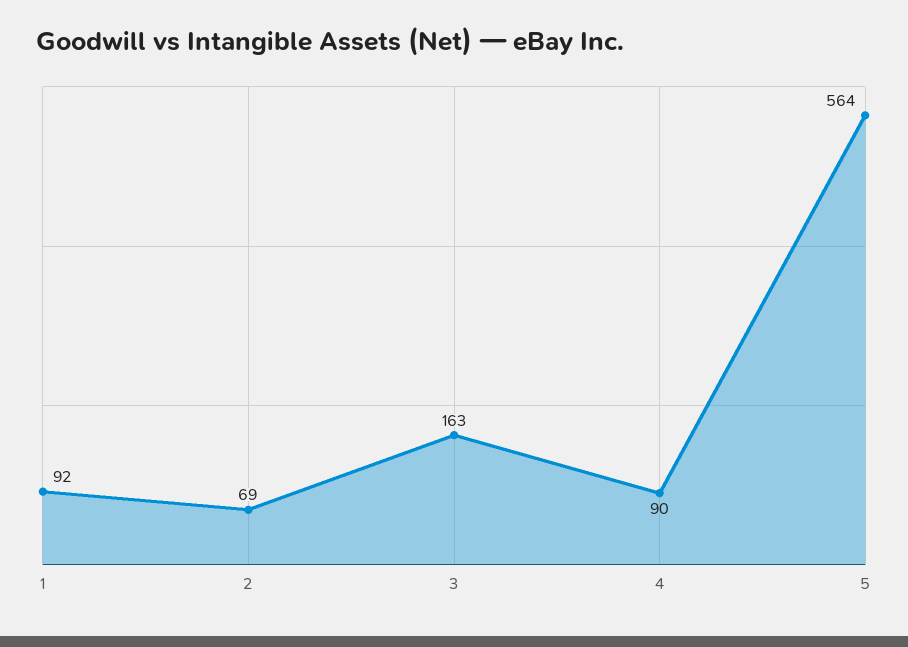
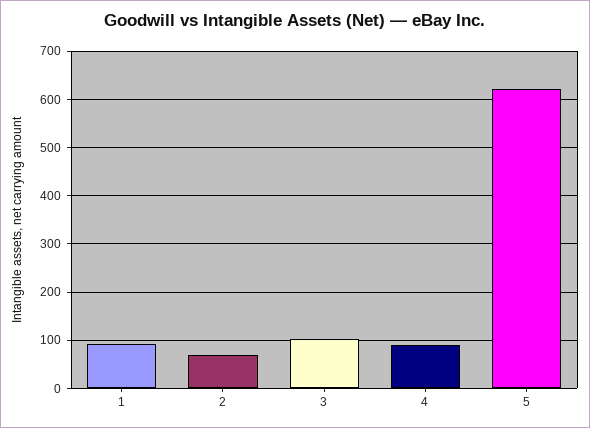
  {
    "1": 92,
    "2": 69,
-   "3": 163,
+   "3": 100,
    "4": 90,
-   "5": 564
+   "5": 620
  }

